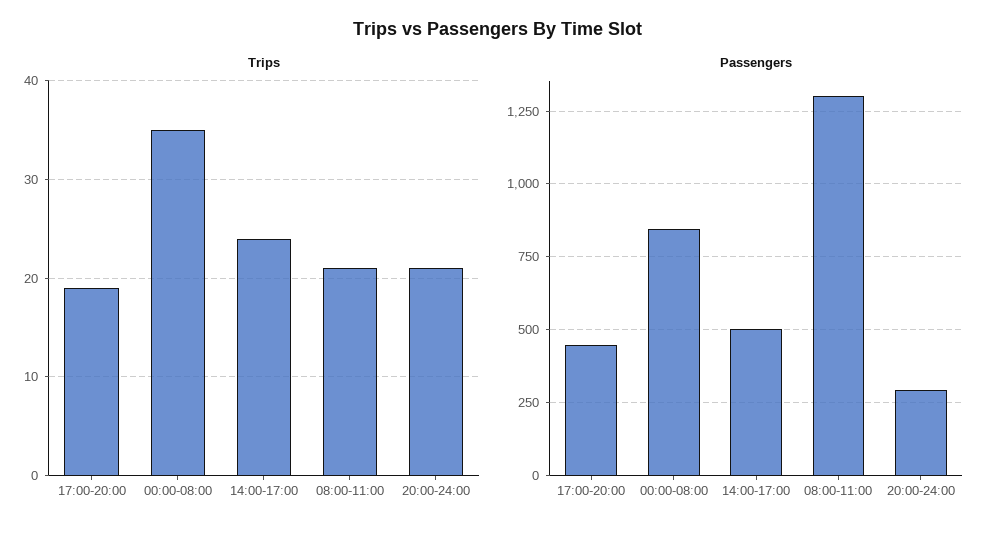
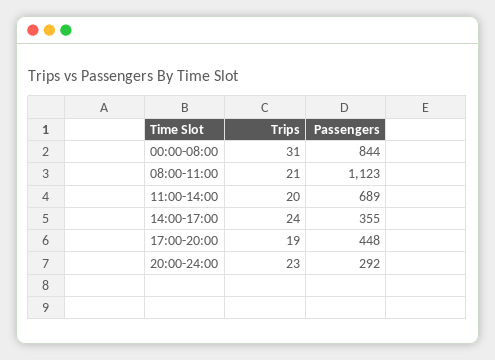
  {
    "Trips": {
      "17:00-20:00": 19,
-     "00:00-08:00": 35,
+     "00:00-08:00": 31,
      "14:00-17:00": 24,
      "08:00-11:00": 21,
-     "20:00-24:00": 21
+     "20:00-24:00": 23,
+     "11:00-14:00": 20
    },
    "Passengers": {
      "17:00-20:00": 448,
      "00:00-08:00": 844,
-     "14:00-17:00": 500,
+     "14:00-17:00": 355,
-     "08:00-11:00": 1300,
+     "08:00-11:00": 1123,
-     "20:00-24:00": 292
+     "20:00-24:00": 292,
+     "11:00-14:00": 689
    }
  }

